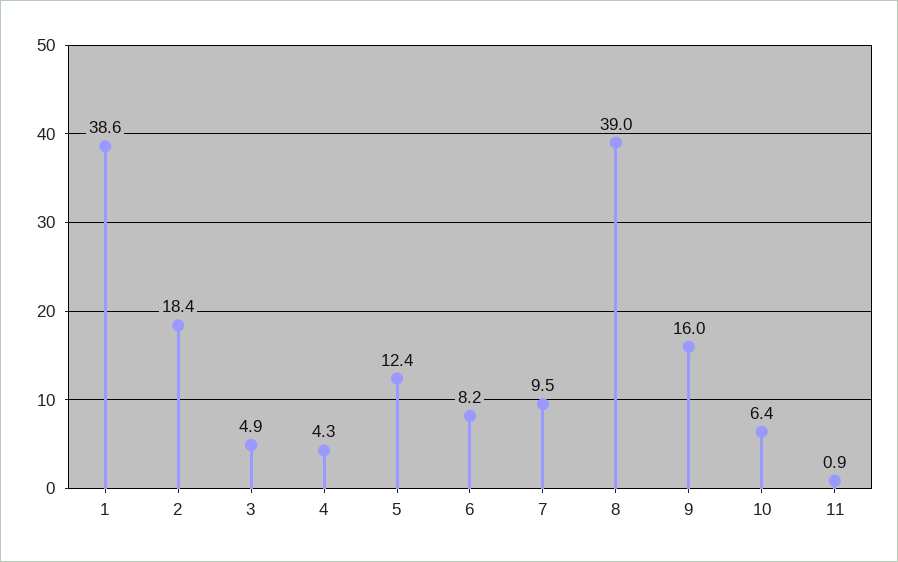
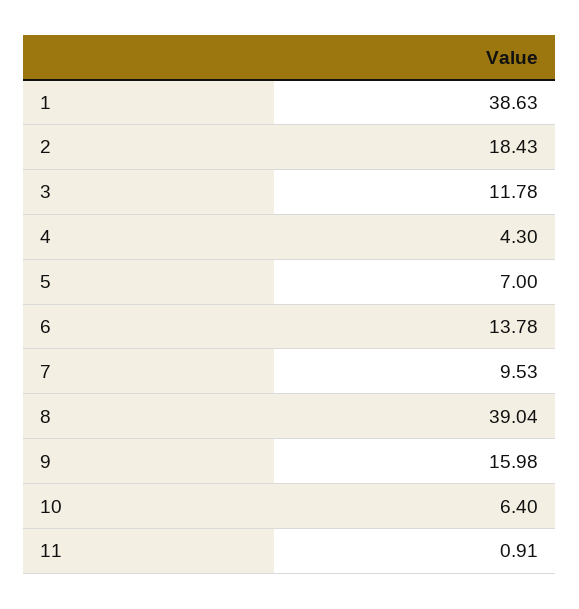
  {
    "1": 38.63,
    "2": 18.43,
-   "3": 4.9,
+   "3": 11.78,
    "4": 4.3,
-   "5": 12.4,
+   "5": 7,
-   "6": 8.2,
+   "6": 13.78,
    "7": 9.53,
    "8": 39.04,
    "9": 15.98,
    "10": 6.4,
    "11": 0.91
  }

